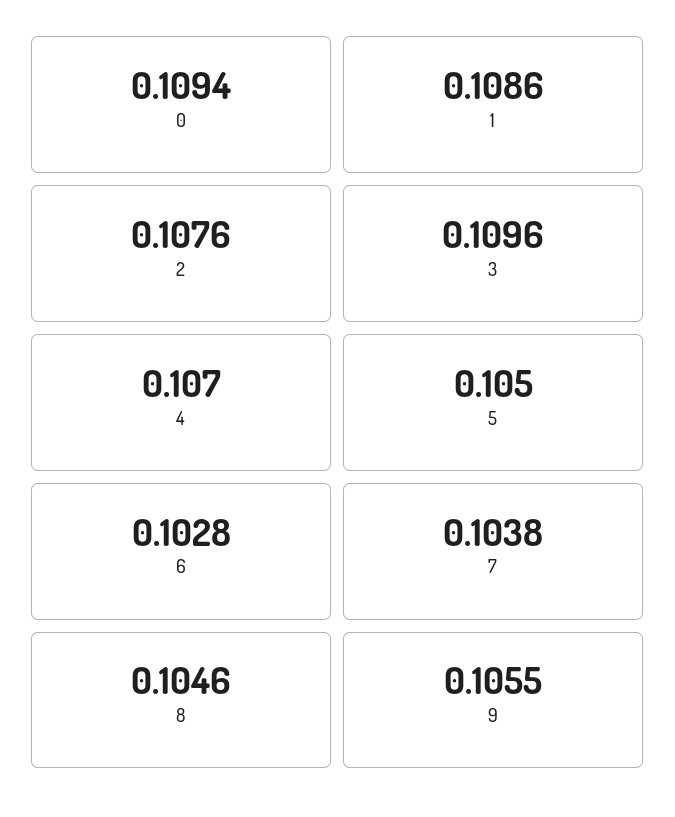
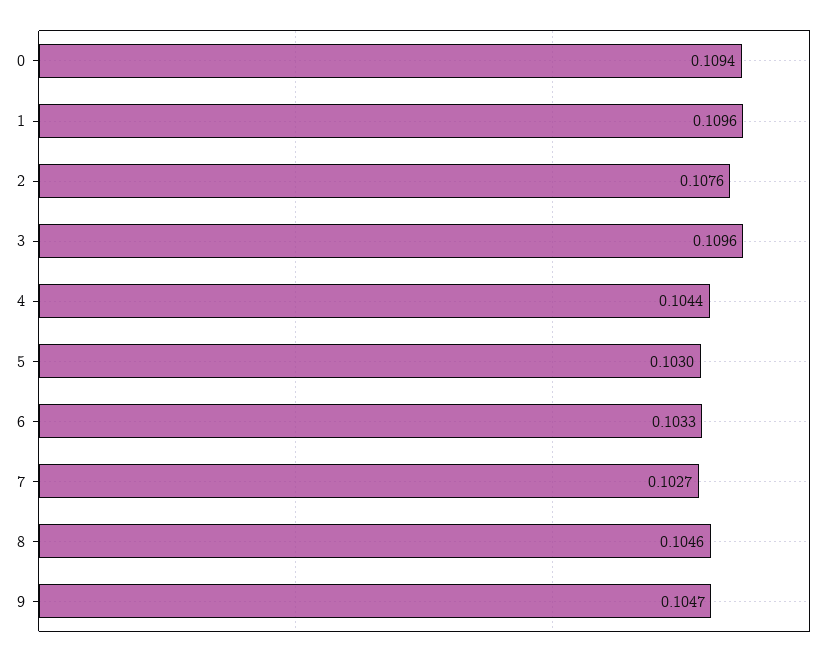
  {
    "0": 0.1094,
-   "1": 0.1086,
+   "1": 0.1096,
    "2": 0.1076,
    "3": 0.1096,
-   "4": 0.107,
+   "4": 0.1044,
-   "5": 0.105,
+   "5": 0.103,
-   "6": 0.1028,
+   "6": 0.1033,
-   "7": 0.1038,
+   "7": 0.1027,
    "8": 0.1046,
-   "9": 0.1055
+   "9": 0.1047
  }

